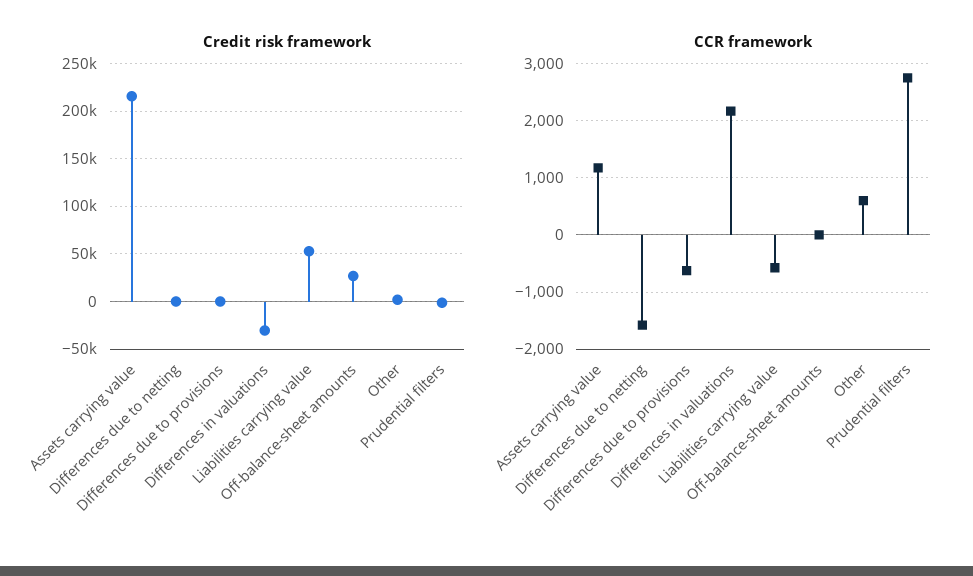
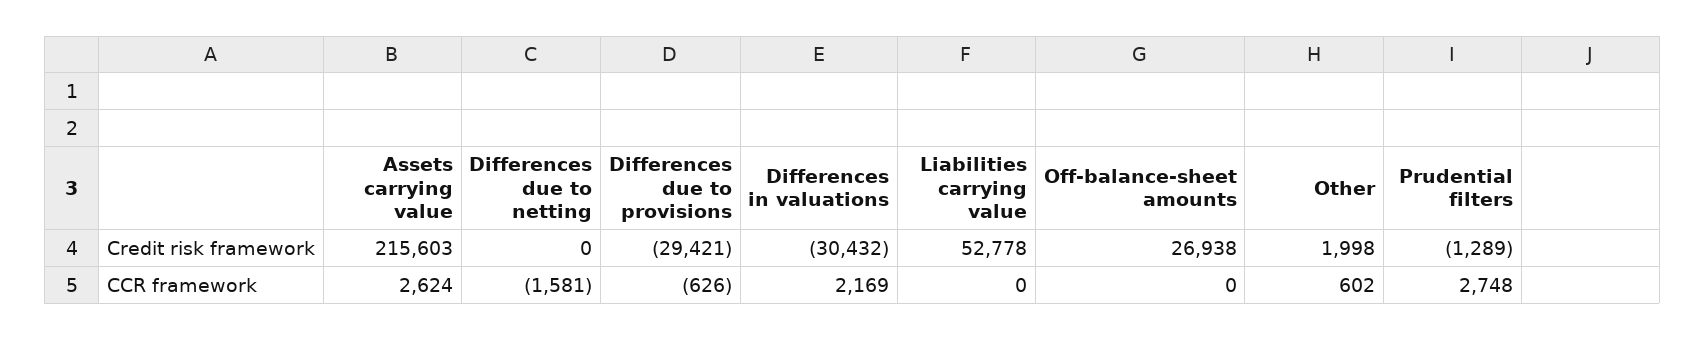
  {
    "Credit risk framework": {
      "Assets carrying value": 215603,
      "Differences due to netting": 0,
-     "Differences due to provisions": 0,
+     "Differences due to provisions": -29421,
      "Differences in valuations": -30432,
      "Liabilities carrying value": 52778,
      "Off-balance-sheet amounts": 26938,
      "Other": 1998,
      "Prudential filters": -1289
    },
    "CCR framework": {
-     "Assets carrying value": 1200,
+     "Assets carrying value": 2624,
      "Differences due to netting": -1581,
      "Differences due to provisions": -626,
      "Differences in valuations": 2169,
-     "Liabilities carrying value": -600,
+     "Liabilities carrying value": 0,
      "Off-balance-sheet amounts": 0,
      "Other": 602,
      "Prudential filters": 2748
    }
  }

